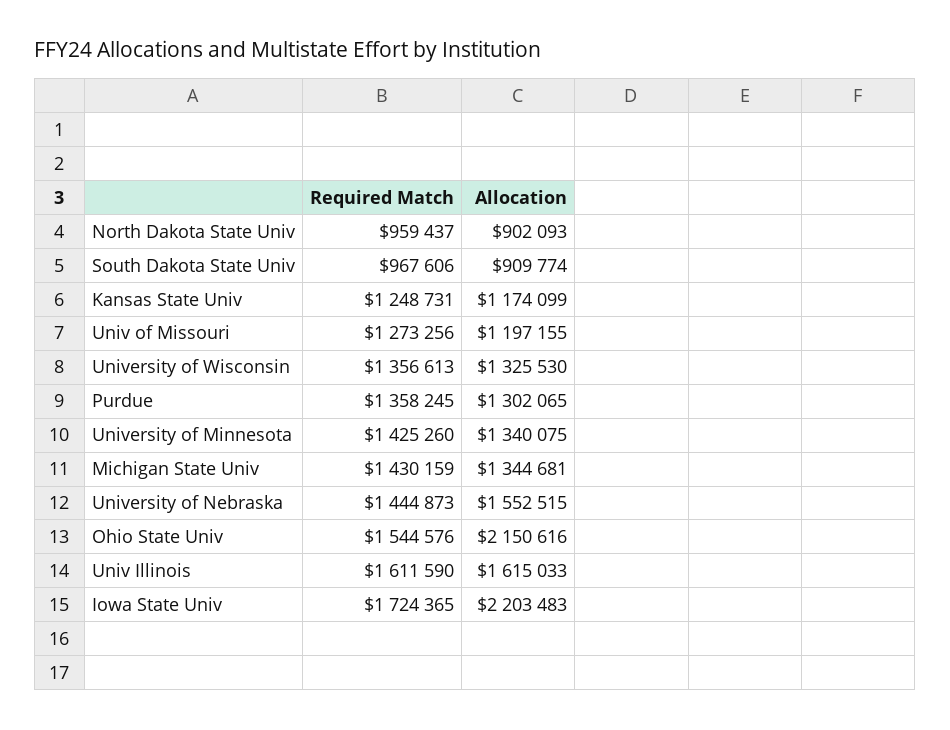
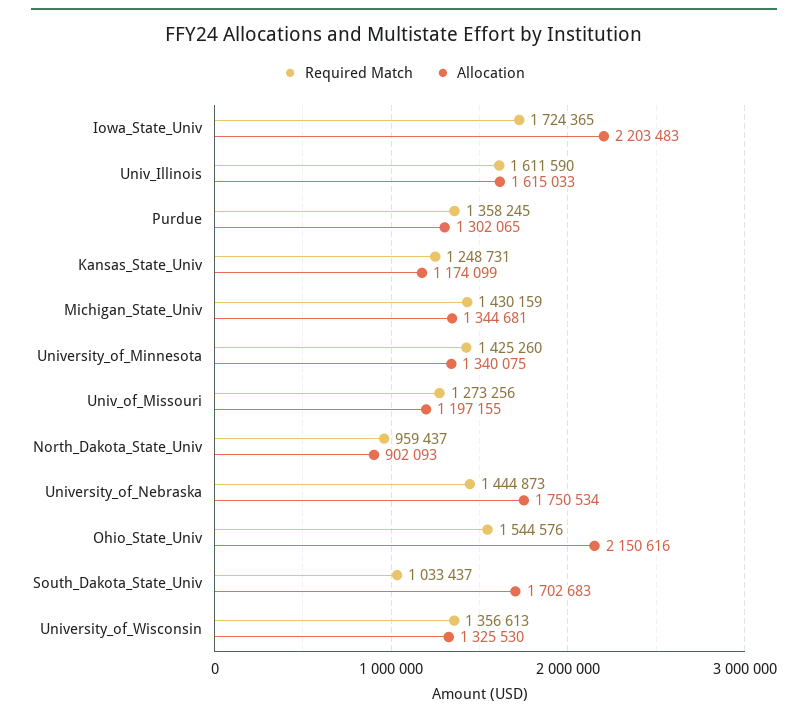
  {
    "Required Match": {
      "North Dakota State Univ": 959437,
-     "South Dakota State Univ": 967606,
+     "South Dakota State Univ": 1033437,
      "Kansas State Univ": 1248731,
      "Univ of Missouri": 1273256,
      "University of Wisconsin": 1356613,
      "Purdue": 1358245,
      "University of Minnesota": 1425260,
      "Michigan State Univ": 1430159,
      "University of Nebraska": 1444873,
      "Ohio State Univ": 1544576,
      "Univ Illinois": 1611590,
      "Iowa State Univ": 1724365
    },
    "Allocation": {
      "North Dakota State Univ": 902093,
-     "South Dakota State Univ": 909774,
+     "South Dakota State Univ": 1702683,
      "Kansas State Univ": 1174099,
      "Univ of Missouri": 1197155,
      "University of Wisconsin": 1325530,
      "Purdue": 1302065,
      "University of Minnesota": 1340075,
      "Michigan State Univ": 1344681,
-     "University of Nebraska": 1552515,
+     "University of Nebraska": 1750534,
      "Ohio State Univ": 2150616,
      "Univ Illinois": 1615033,
      "Iowa State Univ": 2203483
    }
  }

